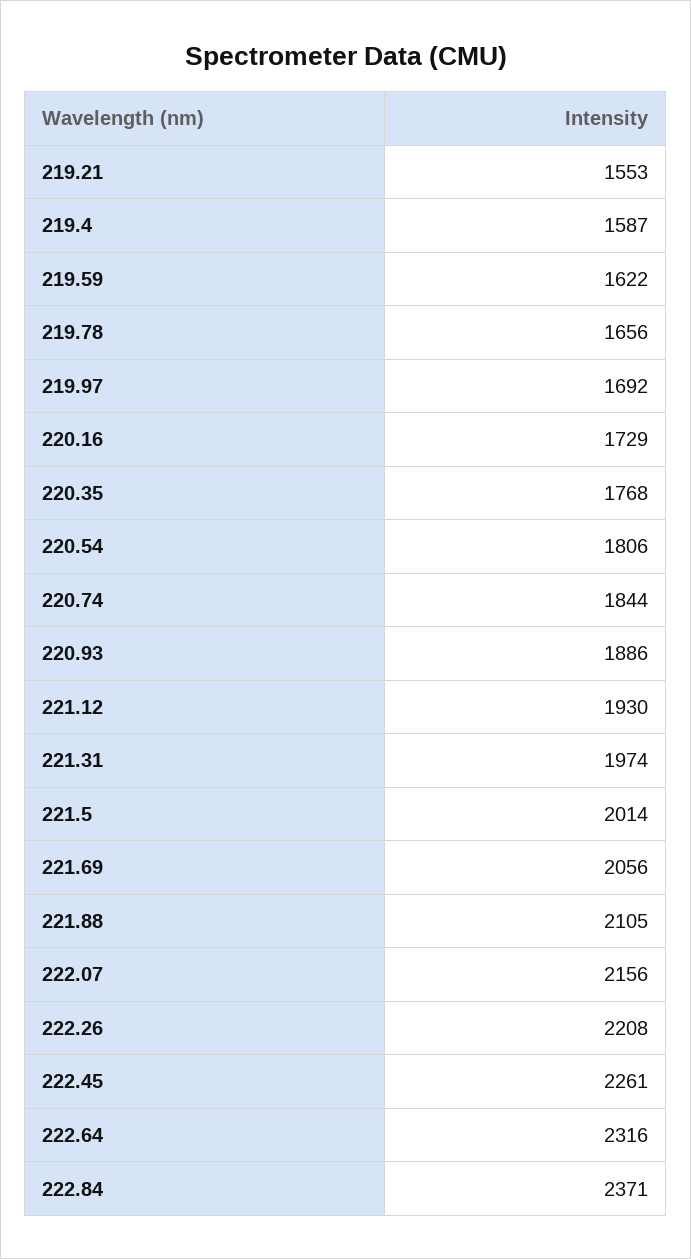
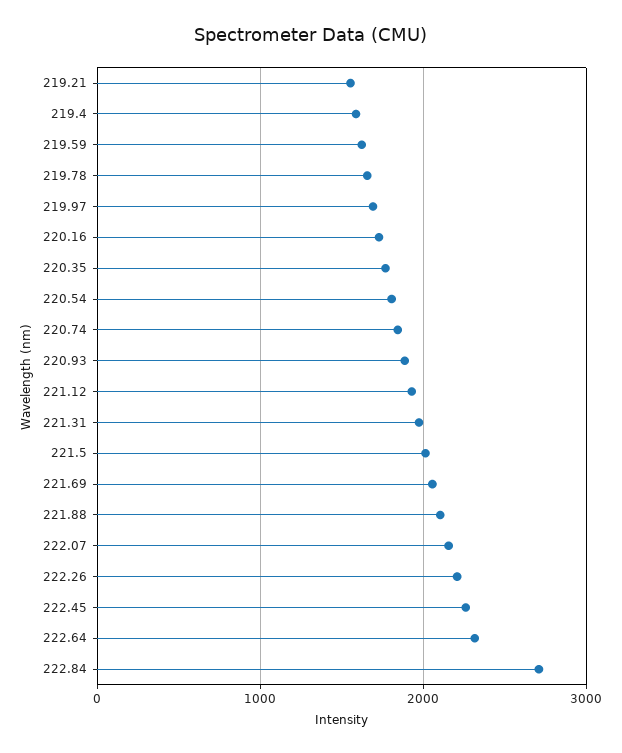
  {
    "219.21": 1553,
    "219.4": 1587,
    "219.59": 1622,
    "219.78": 1656,
    "219.97": 1692,
    "220.16": 1729,
    "220.35": 1768,
    "220.54": 1806,
    "220.74": 1844,
    "220.93": 1886,
    "221.12": 1930,
    "221.31": 1974,
    "221.5": 2014,
    "221.69": 2056,
    "221.88": 2105,
    "222.07": 2156,
    "222.26": 2208,
    "222.45": 2261,
    "222.64": 2316,
-   "222.84": 2371
+   "222.84": 2700
  }

